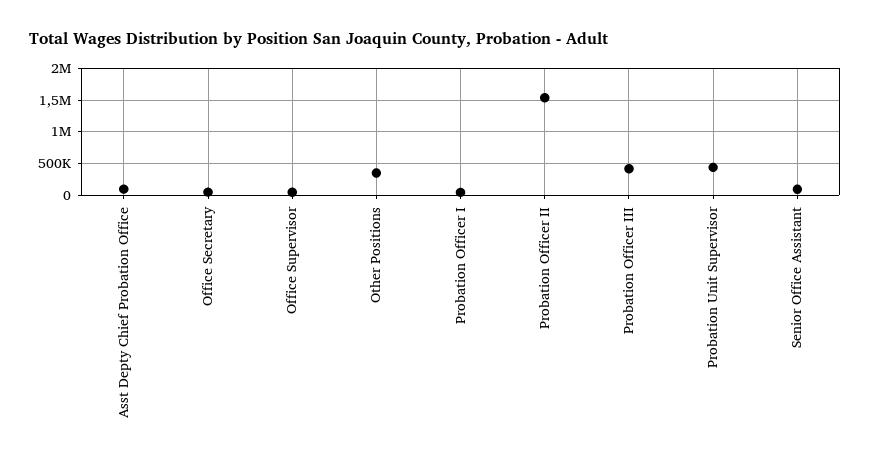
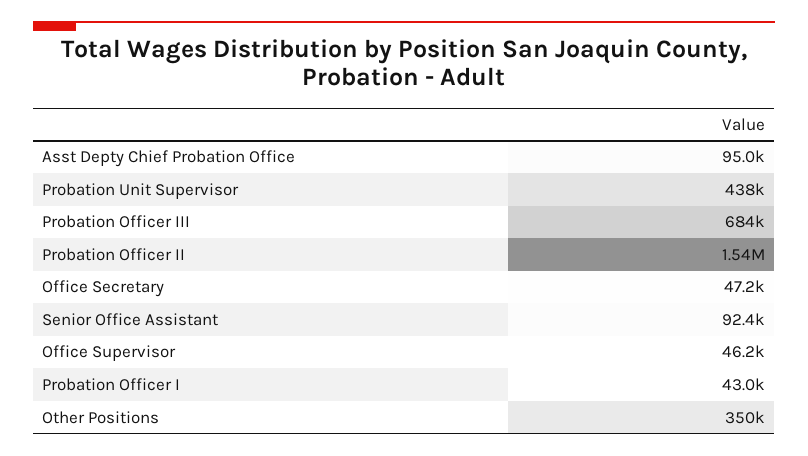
  {
    "Asst Depty Chief Probation Office": 95000,
    "Office Secretary": 47200,
    "Office Supervisor": 46200,
    "Other Positions": 350000,
    "Probation Officer I": 43000,
    "Probation Officer II": 1540000,
-   "Probation Officer III": 400000,
+   "Probation Officer III": 684000,
    "Probation Unit Supervisor": 438000,
    "Senior Office Assistant": 92400
  }

